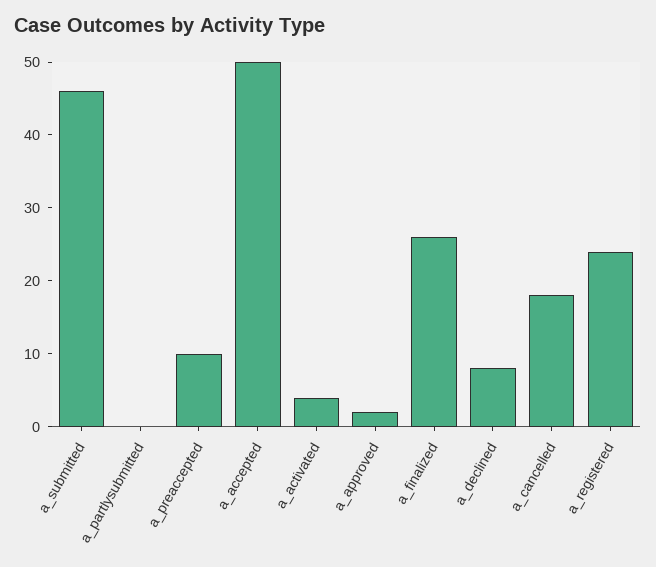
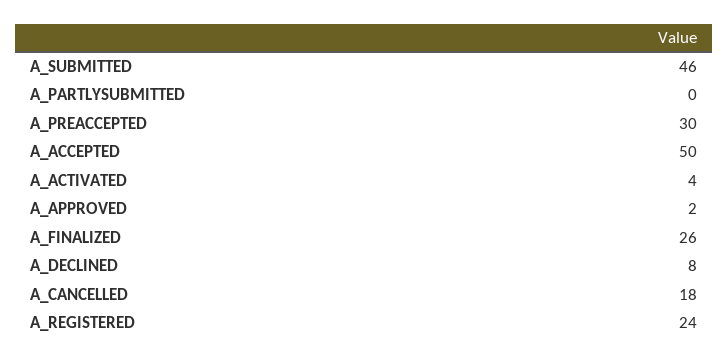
  {
    "a_submitted": 46,
    "a_partlysubmitted": 0,
-   "a_preaccepted": 10,
+   "a_preaccepted": 30,
    "a_accepted": 50,
    "a_activated": 4,
    "a_approved": 2,
    "a_finalized": 26,
    "a_declined": 8,
    "a_cancelled": 18,
    "a_registered": 24
  }

